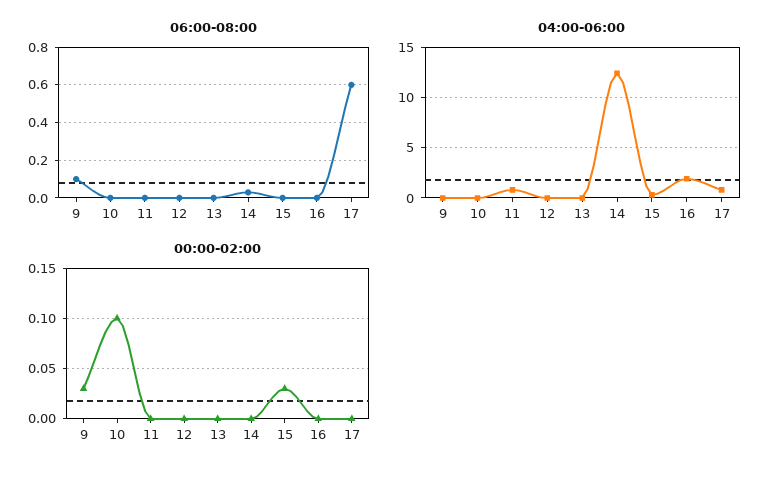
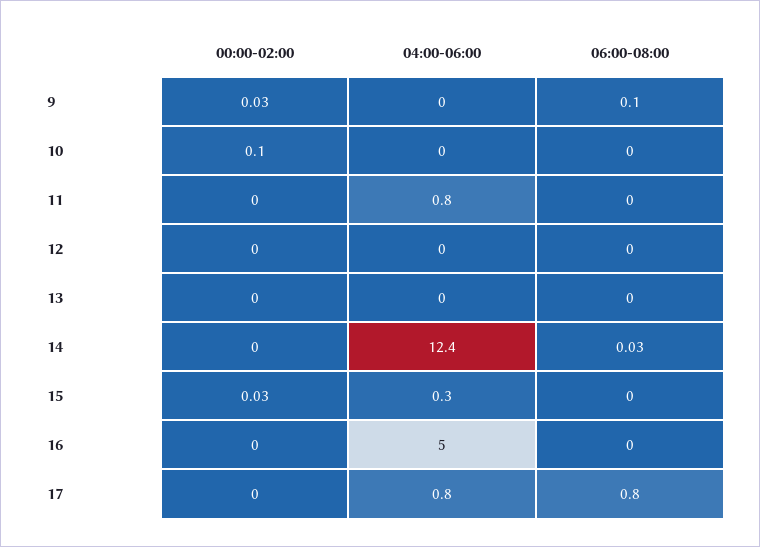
  {
    "06:00-08:00": {
      "9": 0.1,
      "10": 0,
      "11": 0,
      "12": 0,
      "13": 0,
      "14": 0.03,
      "15": 0,
      "16": 0,
-     "17": 0.6
+     "17": 0.8
    },
    "04:00-06:00": {
      "9": 0,
      "10": 0,
      "11": 0.8,
      "12": 0,
      "13": 0,
      "14": 12.4,
      "15": 0.3,
-     "16": 2,
+     "16": 5,
      "17": 0.8
    },
    "00:00-02:00": {
      "9": 0.03,
      "10": 0.1,
      "11": 0,
      "12": 0,
      "13": 0,
      "14": 0,
      "15": 0.03,
      "16": 0,
      "17": 0
    }
  }

